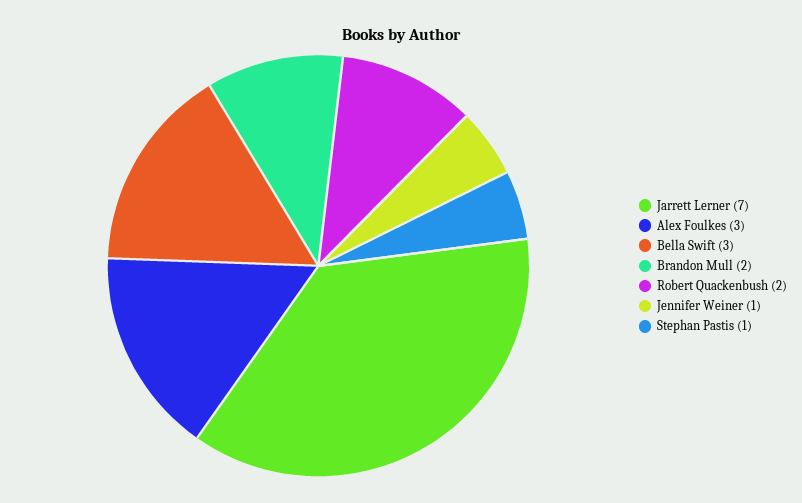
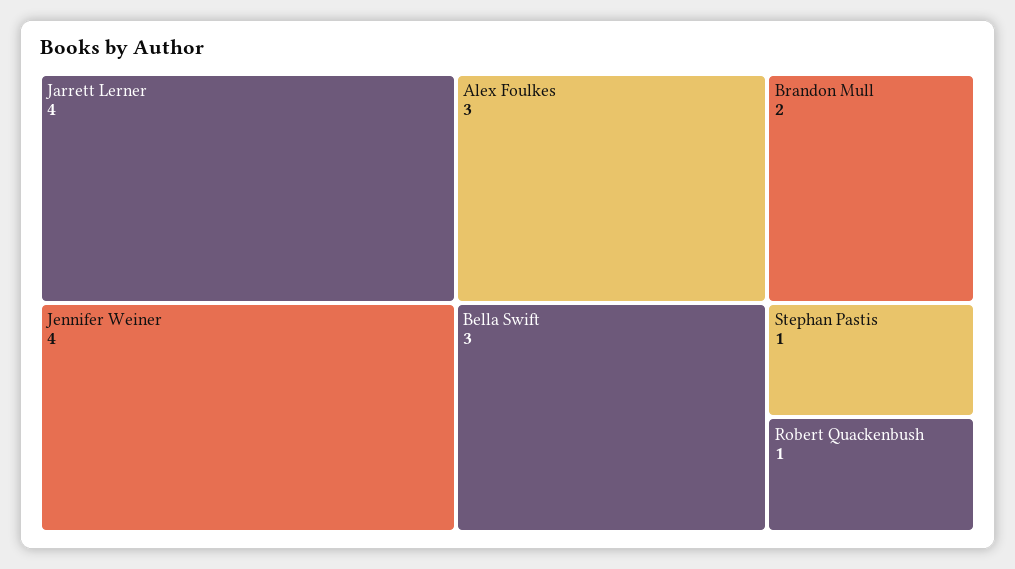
  {
-   "Jarrett Lerner": 7,
+   "Jarrett Lerner": 4,
    "Alex Foulkes": 3,
    "Bella Swift": 3,
    "Brandon Mull": 2,
-   "Robert Quackenbush": 2,
+   "Robert Quackenbush": 1,
-   "Jennifer Weiner": 1,
+   "Jennifer Weiner": 4,
    "Stephan Pastis": 1
  }

